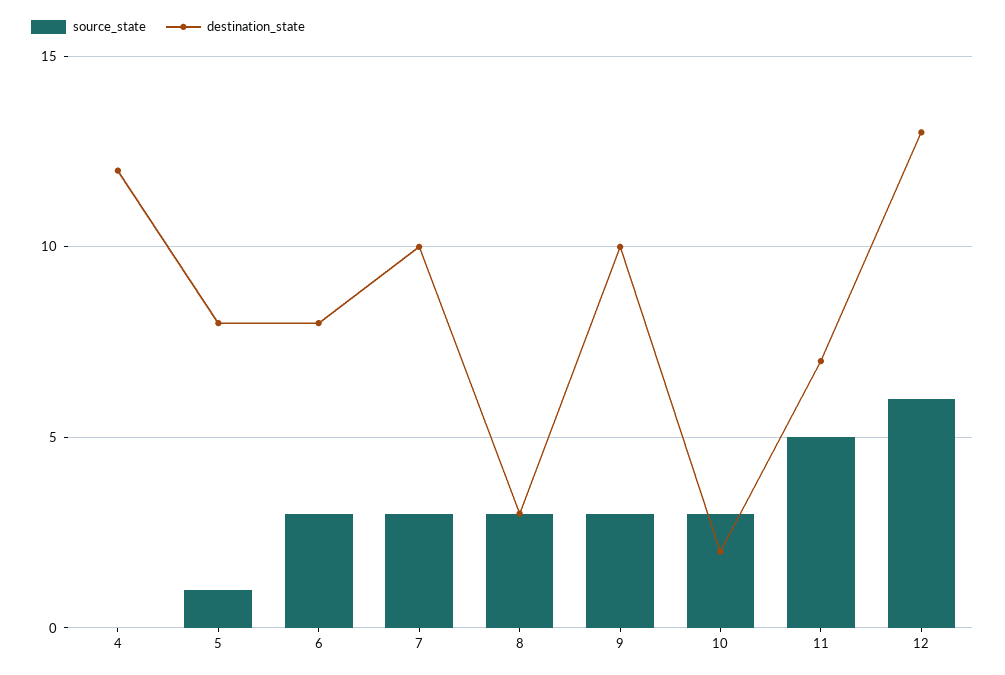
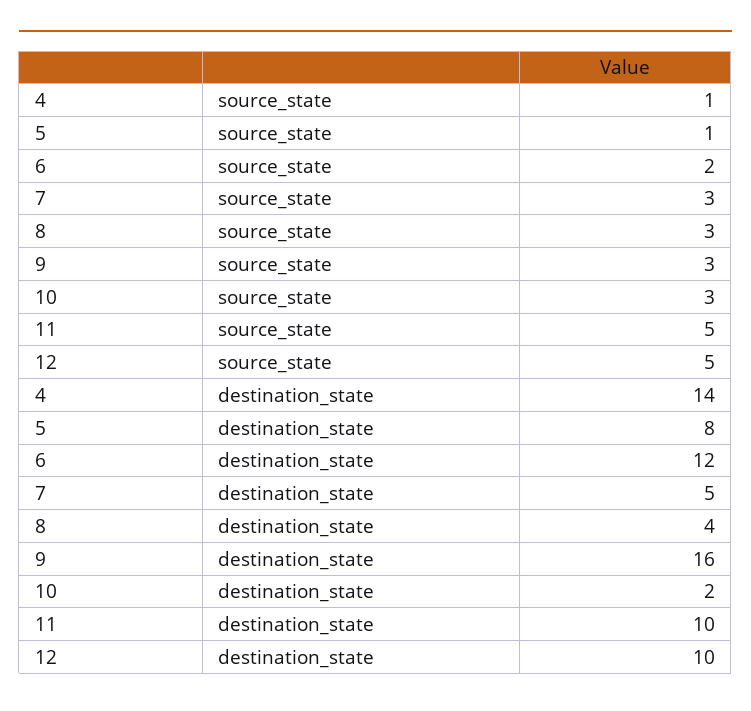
  {
    "source_state": {
-     "4": 0,
+     "4": 1,
      "5": 1,
-     "6": 3,
+     "6": 2,
      "7": 3,
      "8": 3,
      "9": 3,
      "10": 3,
      "11": 5,
-     "12": 6
+     "12": 5
    },
    "destination_state": {
-     "4": 12,
+     "4": 14,
      "5": 8,
-     "6": 8,
+     "6": 12,
-     "7": 10,
+     "7": 5,
-     "8": 3,
+     "8": 4,
-     "9": 10,
+     "9": 16,
      "10": 2,
-     "11": 7,
+     "11": 10,
-     "12": 13
+     "12": 10
    }
  }

